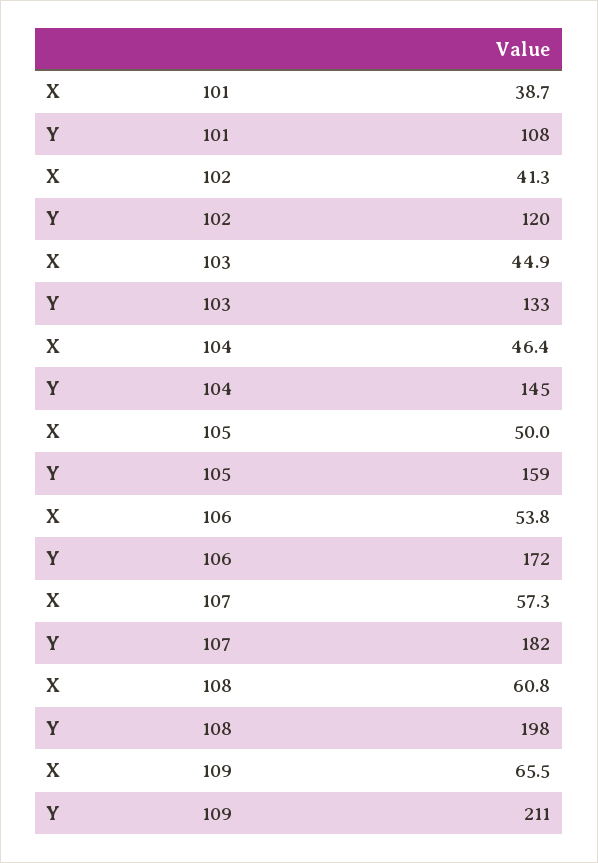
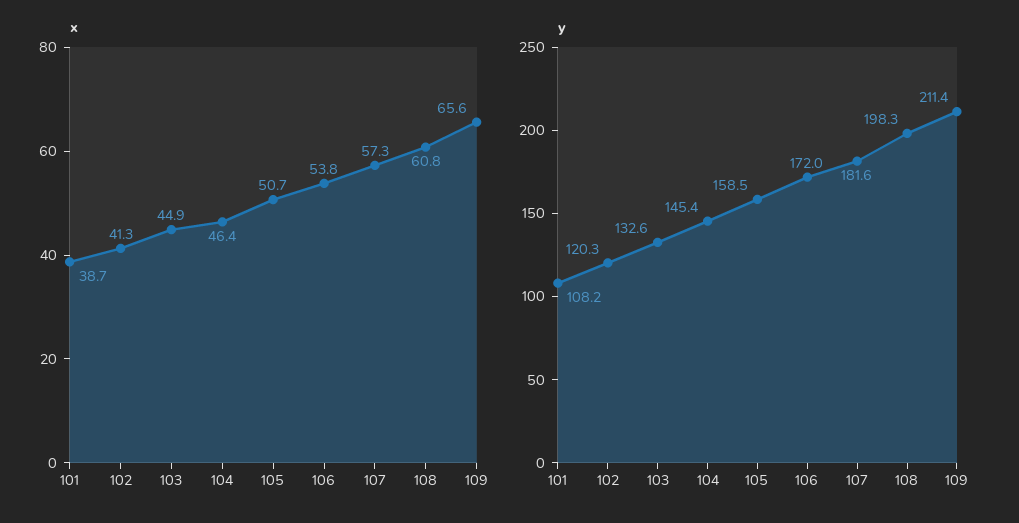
  {
    "X": {
      "101": 38.7,
      "102": 41.3,
      "103": 44.9,
      "104": 46.4,
-     "105": 50,
+     "105": 50.7,
      "106": 53.8,
      "107": 57.3,
      "108": 60.8,
-     "109": 65.5
+     "109": 65.6
    },
    "Y": {
      "101": 108.2,
      "102": 120.3,
      "103": 132.6,
      "104": 145.4,
      "105": 158.5,
      "106": 172,
      "107": 181.6,
      "108": 198.3,
      "109": 211.4
    }
  }

